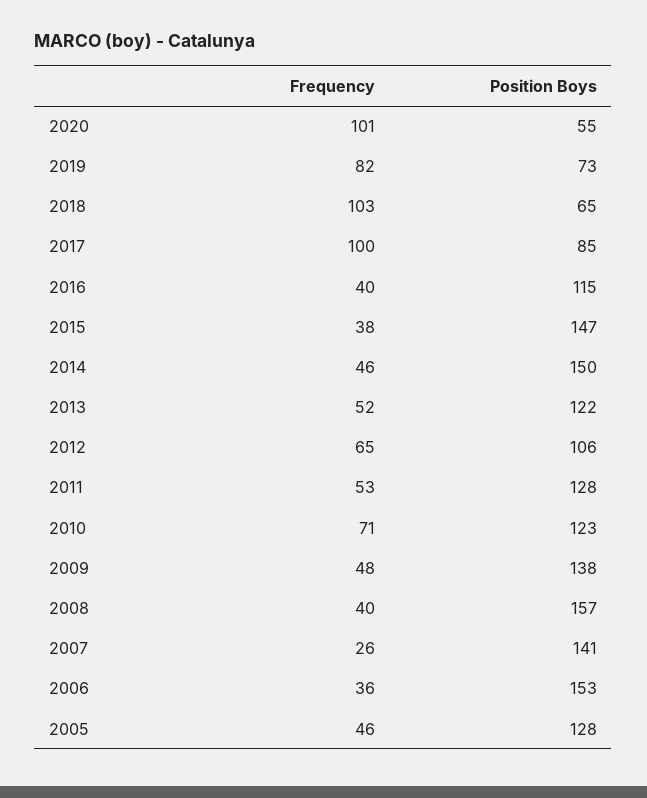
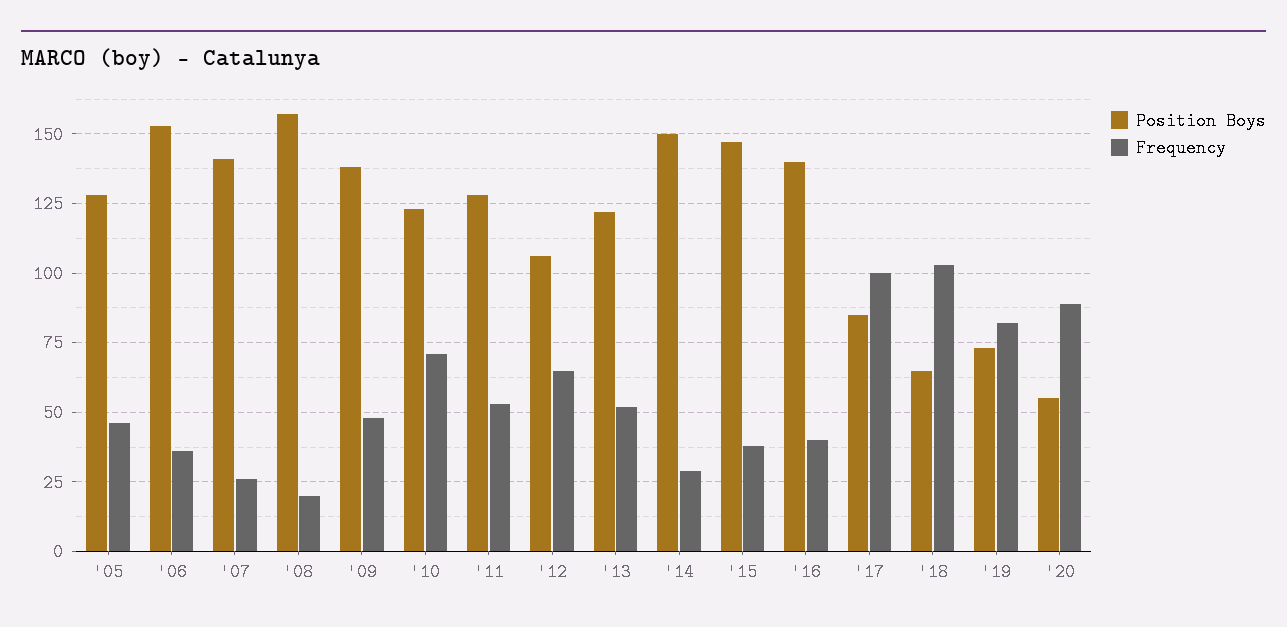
  {
    "Frequency": {
-     "2020": 101,
+     "2020": 90,
      "2019": 82,
      "2018": 103,
      "2017": 100,
      "2016": 40,
      "2015": 38,
-     "2014": 46,
+     "2014": 30,
      "2013": 52,
      "2012": 65,
      "2011": 53,
      "2010": 71,
      "2009": 48,
-     "2008": 40,
+     "2008": 20,
      "2007": 26,
      "2006": 36,
      "2005": 46
    },
    "Position Boys": {
      "2020": 55,
      "2019": 73,
      "2018": 65,
      "2017": 85,
-     "2016": 115,
+     "2016": 140,
      "2015": 147,
      "2014": 150,
      "2013": 122,
      "2012": 106,
      "2011": 128,
      "2010": 123,
      "2009": 138,
      "2008": 157,
      "2007": 141,
      "2006": 153,
      "2005": 128
    }
  }

